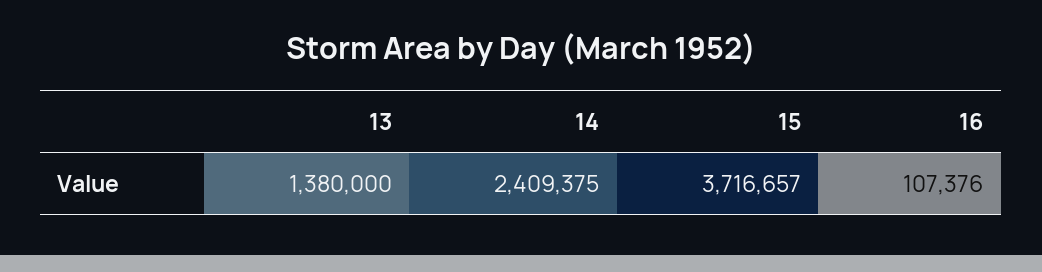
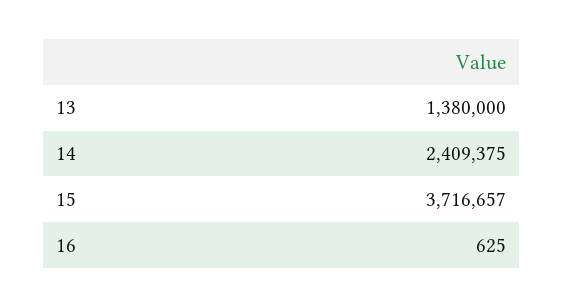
  {
    "13": 1380000,
    "14": 2409375,
    "15": 3716657,
-   "16": 107376
+   "16": 625
  }

